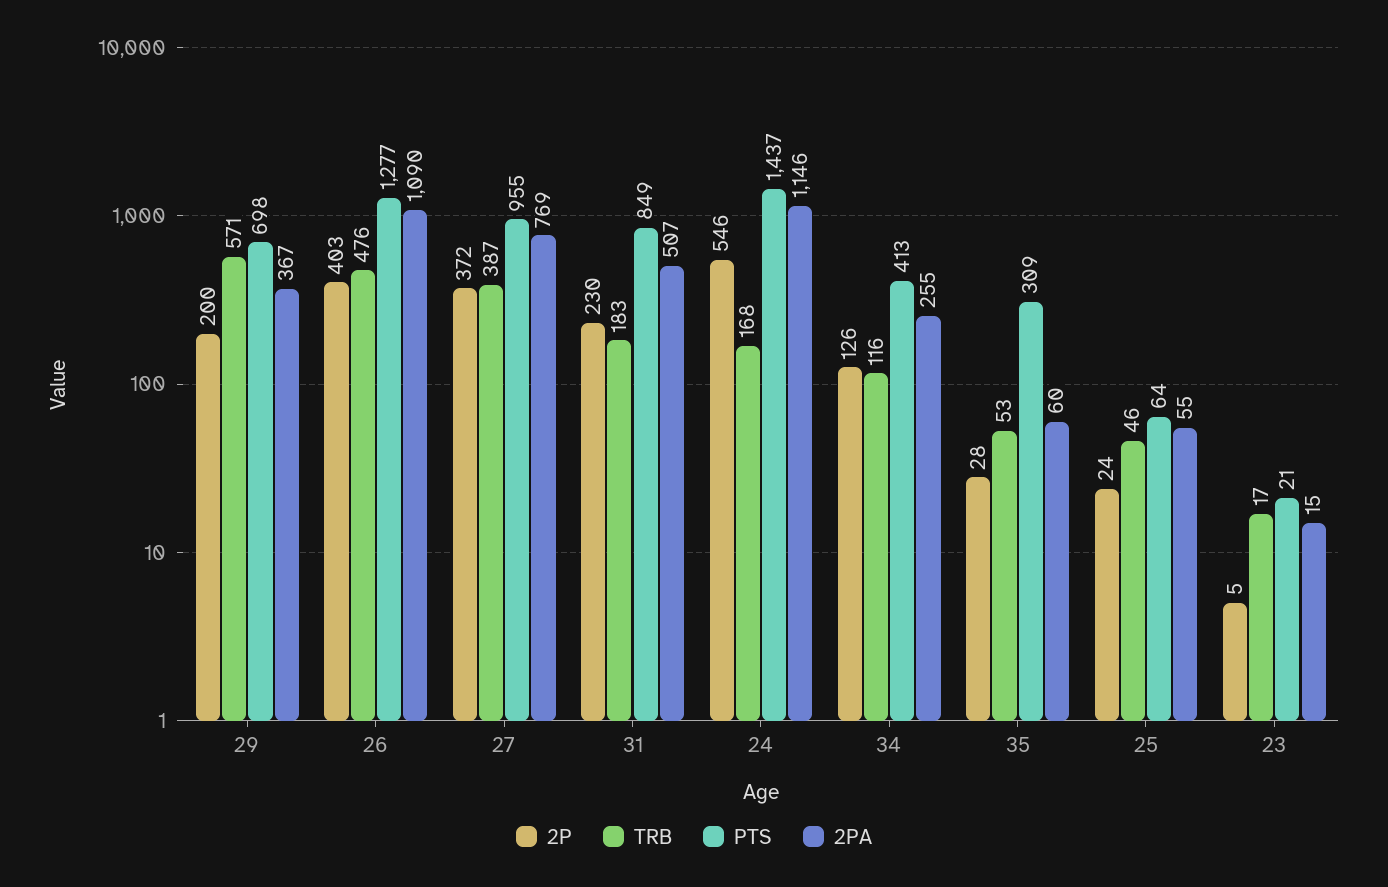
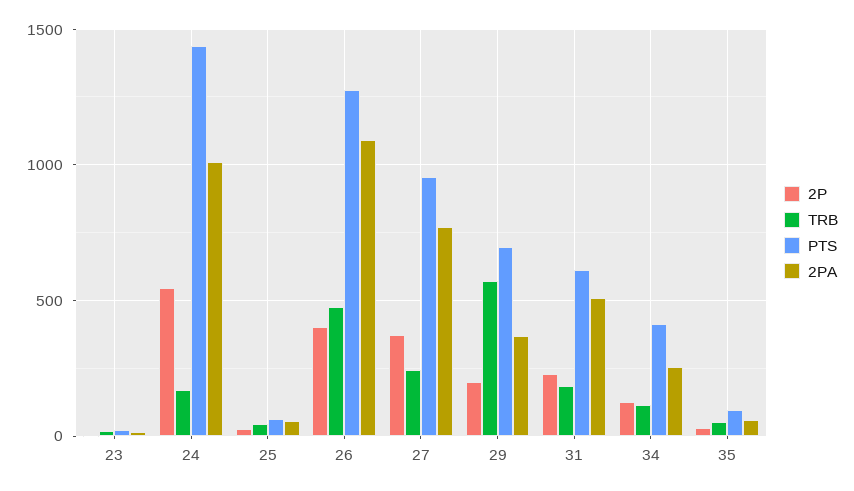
  {
    "2P": {
      "29": 200,
      "26": 403,
      "27": 372,
      "31": 230,
      "24": 546,
      "34": 126,
      "35": 28,
      "25": 24,
      "23": 5
    },
    "TRB": {
      "29": 571,
      "26": 476,
-     "27": 387,
+     "27": 250,
      "31": 183,
      "24": 168,
      "34": 116,
      "35": 53,
      "25": 46,
      "23": 17
    },
    "PTS": {
      "29": 698,
      "26": 1277,
      "27": 955,
-     "31": 849,
+     "31": 600,
      "24": 1437,
      "34": 413,
-     "35": 309,
+     "35": 100,
      "25": 64,
      "23": 21
    },
    "2PA": {
      "29": 367,
      "26": 1090,
      "27": 769,
      "31": 507,
-     "24": 1146,
+     "24": 1000,
      "34": 255,
      "35": 60,
      "25": 55,
      "23": 15
    }
  }

